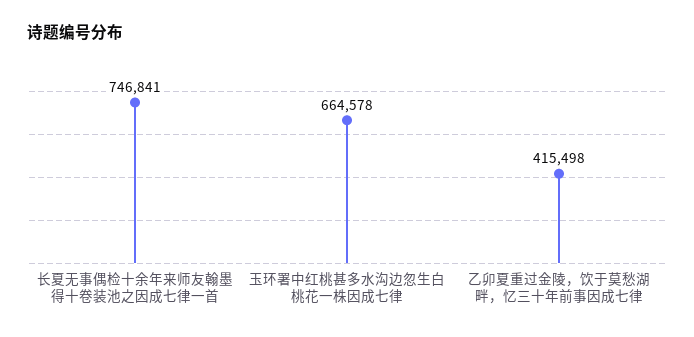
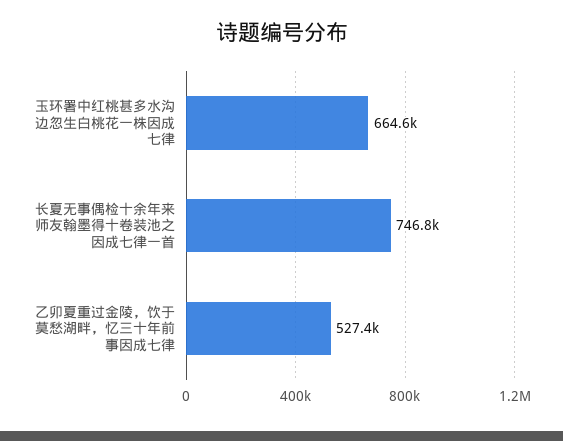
  {
    "长夏无事偶检十余年来师友翰墨得十卷装池之因成七律一首": 746841,
    "玉环署中红桃甚多水沟边忽生白桃花一株因成七律": 664578,
-   "乙卯夏重过金陵，饮于莫愁湖畔，忆三十年前事因成七律": 415498
+   "乙卯夏重过金陵，饮于莫愁湖畔，忆三十年前事因成七律": 527400
  }

